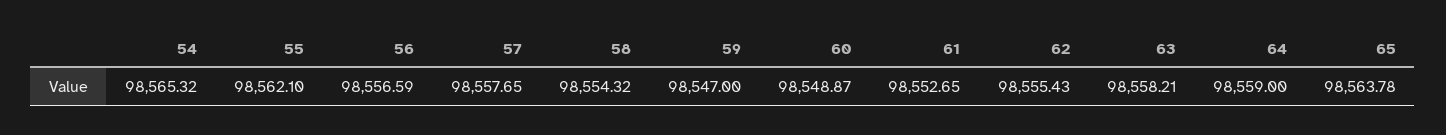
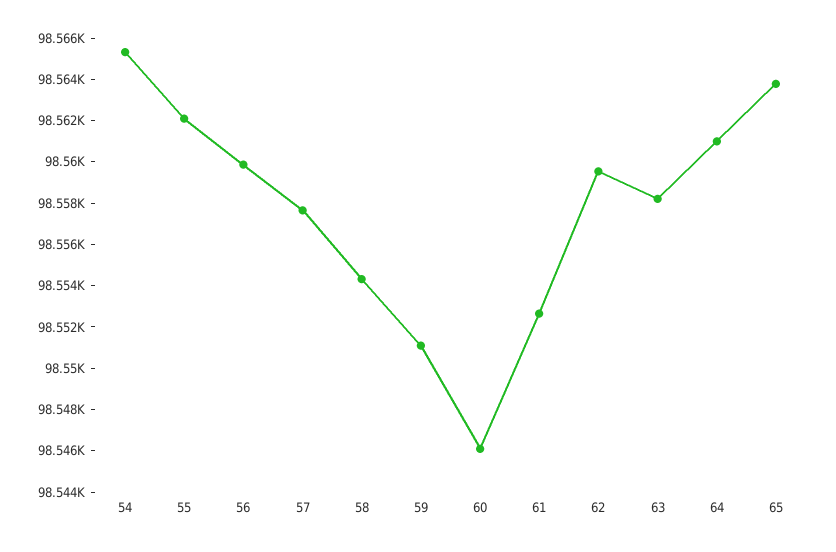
  {
    "54": 98565.32,
    "55": 98562.1,
-   "56": 98556.59,
+   "56": 98560,
    "57": 98557.65,
    "58": 98554.32,
-   "59": 98547,
+   "59": 98551,
-   "60": 98548.87,
+   "60": 98546,
    "61": 98552.65,
-   "62": 98555.43,
+   "62": 98559.5,
    "63": 98558.21,
-   "64": 98559,
+   "64": 98561,
    "65": 98563.78
  }

